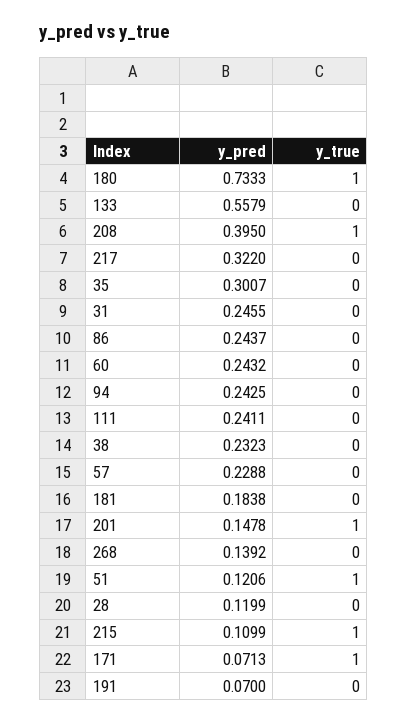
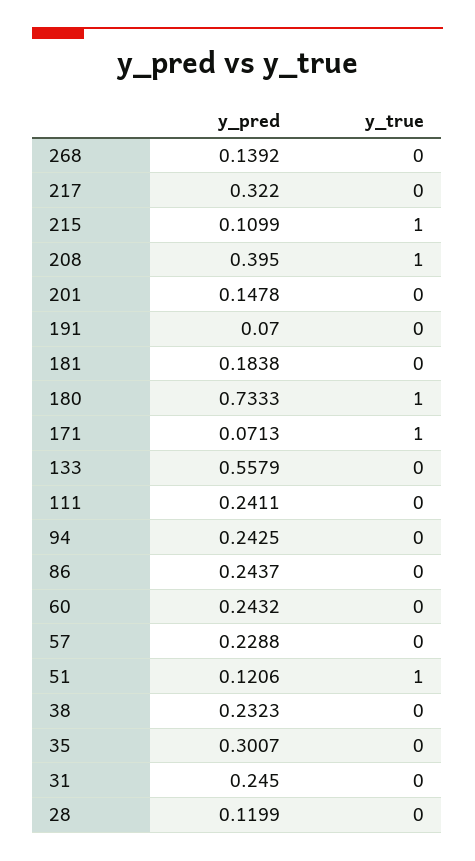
  {
    "y_pred": {
      "180": 0.7333,
      "133": 0.5579,
      "208": 0.395,
      "217": 0.322,
      "35": 0.3007,
-     "31": 0.2455,
+     "31": 0.245,
      "86": 0.2437,
      "60": 0.2432,
      "94": 0.2425,
      "111": 0.2411,
      "38": 0.2323,
      "57": 0.2288,
      "181": 0.1838,
      "201": 0.1478,
      "268": 0.1392,
      "51": 0.1206,
      "28": 0.1199,
      "215": 0.1099,
      "171": 0.0713,
      "191": 0.07
    },
    "y_true": {
      "180": 1,
      "133": 0,
      "208": 1,
      "217": 0,
      "35": 0,
      "31": 0,
      "86": 0,
      "60": 0,
      "94": 0,
      "111": 0,
      "38": 0,
      "57": 0,
      "181": 0,
-     "201": 1,
+     "201": 0,
      "268": 0,
      "51": 1,
      "28": 0,
      "215": 1,
      "171": 1,
      "191": 0
    }
  }

